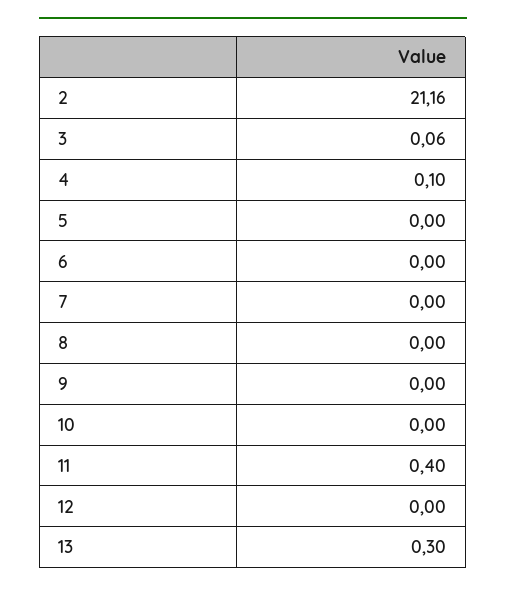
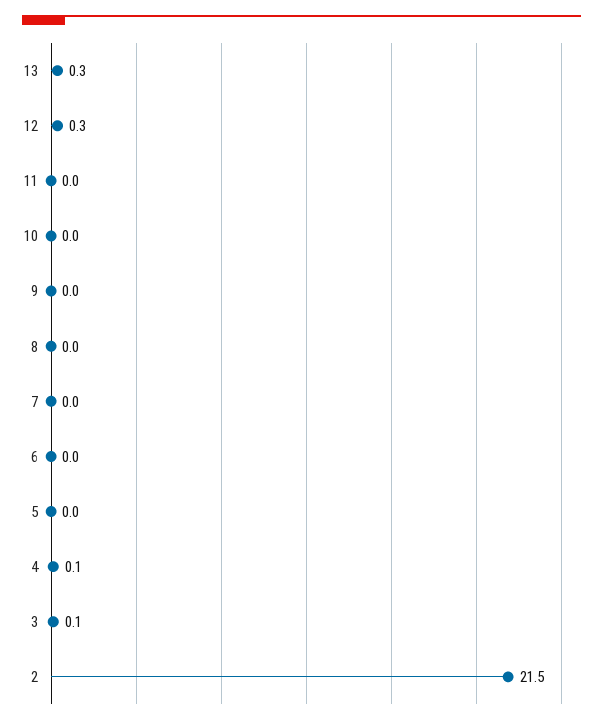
  {
-   "2": 21.16,
+   "2": 21.5,
    "3": 0.06,
    "4": 0.1,
    "5": 0,
    "6": 0,
    "7": 0,
    "8": 0,
    "9": 0,
    "10": 0,
-   "11": 0.4,
+   "11": 0,
-   "12": 0,
+   "12": 0.3,
    "13": 0.3
  }

